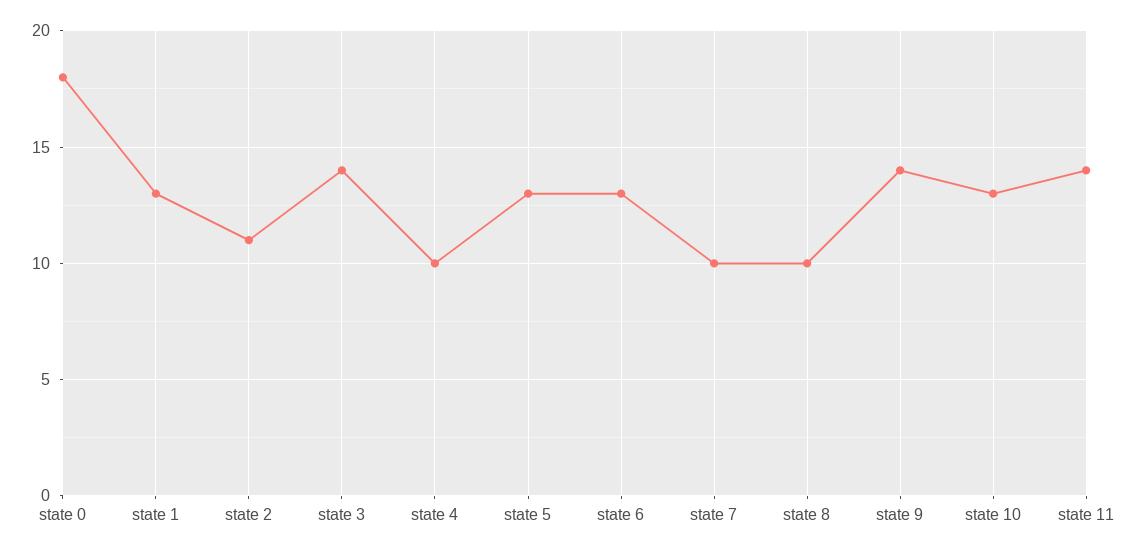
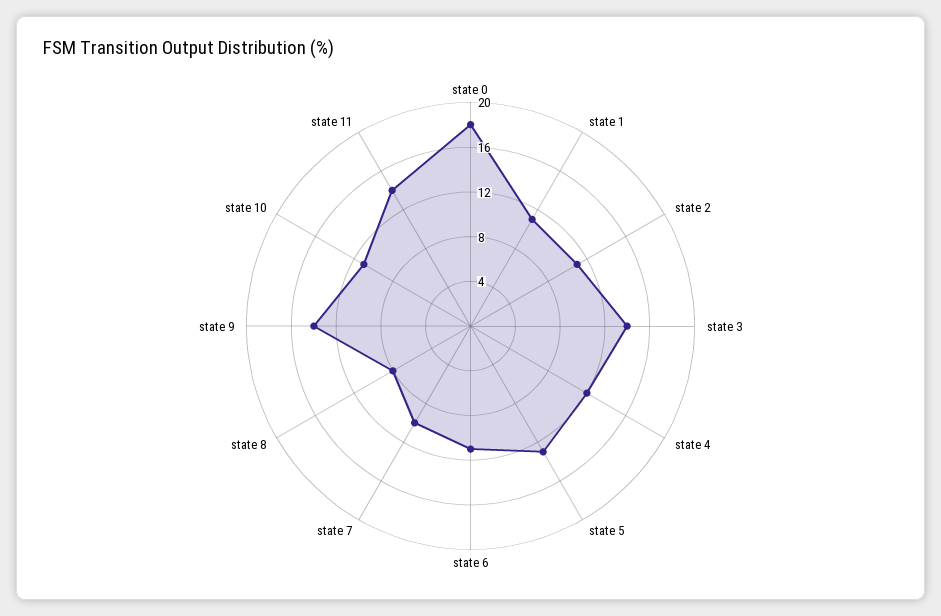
  {
    "state 0": 18,
-   "state 1": 13,
+   "state 1": 11,
    "state 2": 11,
    "state 3": 14,
-   "state 4": 10,
+   "state 4": 12,
    "state 5": 13,
-   "state 6": 13,
+   "state 6": 11,
    "state 7": 10,
-   "state 8": 10,
+   "state 8": 8,
    "state 9": 14,
-   "state 10": 13,
+   "state 10": 11,
    "state 11": 14
  }

